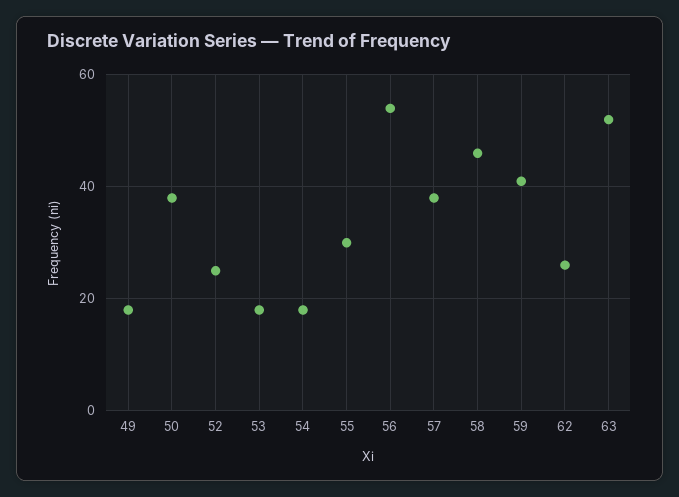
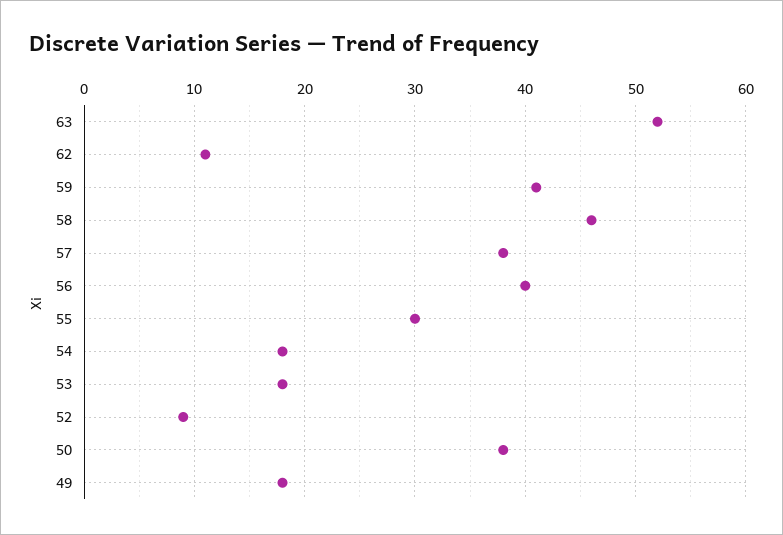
  {
    "49": 18,
    "50": 38,
-   "52": 25,
+   "52": 9,
    "53": 18,
    "54": 18,
    "55": 30,
-   "56": 55,
+   "56": 40,
    "57": 38,
    "58": 46,
    "59": 41,
-   "62": 25,
+   "62": 11,
    "63": 52
  }

